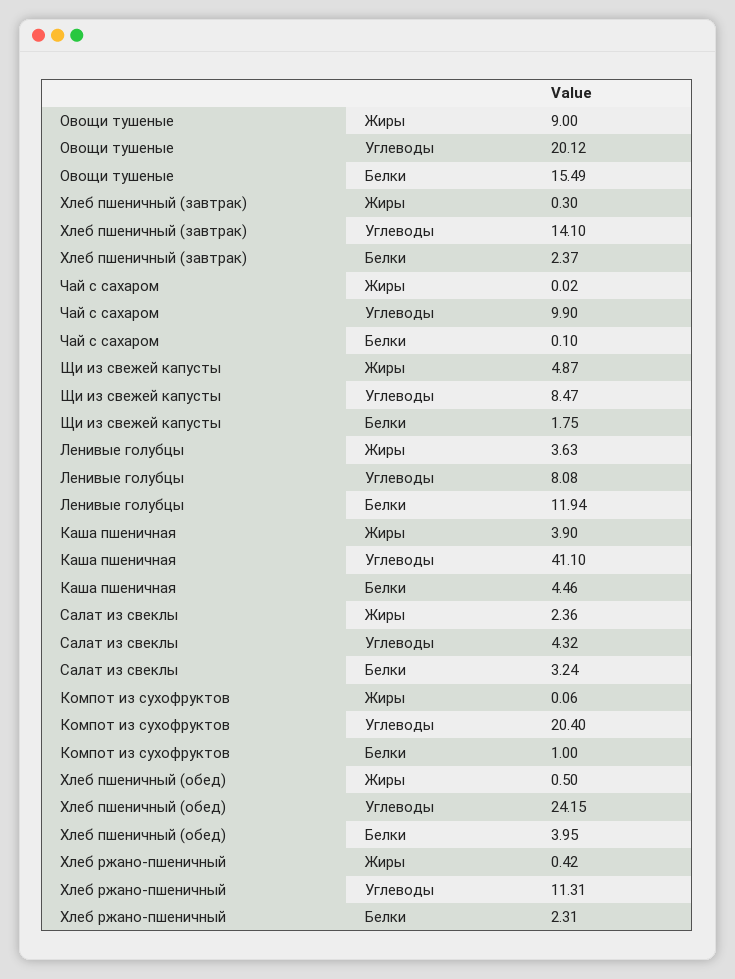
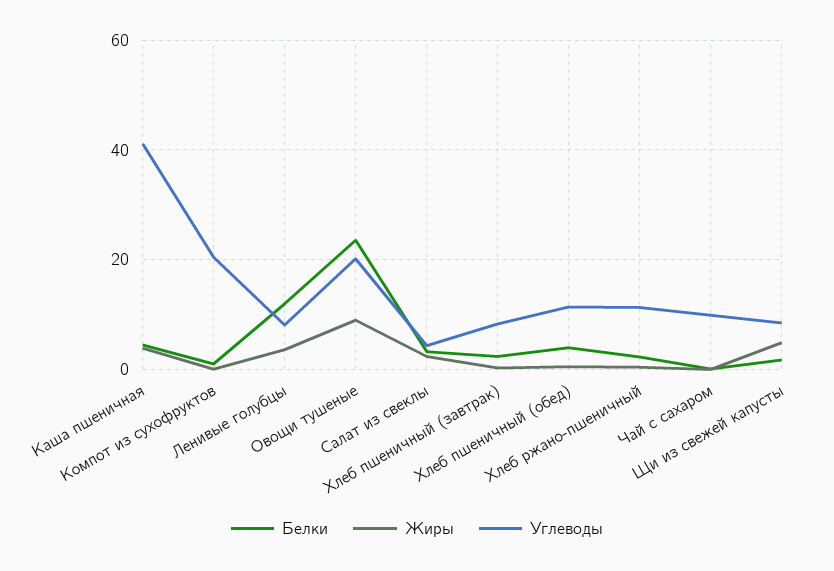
  {
    "Жиры": {
      "Овощи тушеные": 9,
      "Хлеб пшеничный (завтрак)": 0.3,
      "Чай с сахаром": 0.02,
      "Щи из свежей капусты": 4.87,
      "Ленивые голубцы": 3.63,
      "Каша пшеничная": 3.9,
      "Салат из свеклы": 2.36,
      "Компот из сухофруктов": 0.06,
      "Хлеб пшеничный (обед)": 0.5,
      "Хлеб ржано-пшеничный": 0.42
    },
    "Углеводы": {
      "Овощи тушеные": 20.12,
-     "Хлеб пшеничный (завтрак)": 14.1,
+     "Хлеб пшеничный (завтрак)": 8,
      "Чай с сахаром": 9.9,
      "Щи из свежей капусты": 8.47,
      "Ленивые голубцы": 8.08,
      "Каша пшеничная": 41.1,
      "Салат из свеклы": 4.32,
      "Компот из сухофруктов": 20.4,
-     "Хлеб пшеничный (обед)": 24.15,
+     "Хлеб пшеничный (обед)": 12,
      "Хлеб ржано-пшеничный": 11.31
    },
    "Белки": {
-     "Овощи тушеные": 15.49,
+     "Овощи тушеные": 24,
      "Хлеб пшеничный (завтрак)": 2.37,
      "Чай с сахаром": 0.1,
      "Щи из свежей капусты": 1.75,
      "Ленивые голубцы": 11.94,
      "Каша пшеничная": 4.46,
      "Салат из свеклы": 3.24,
      "Компот из сухофруктов": 1,
      "Хлеб пшеничный (обед)": 3.95,
      "Хлеб ржано-пшеничный": 2.31
    }
  }

